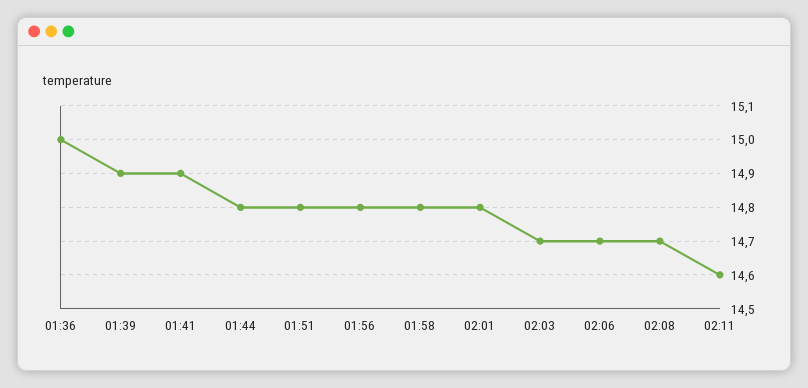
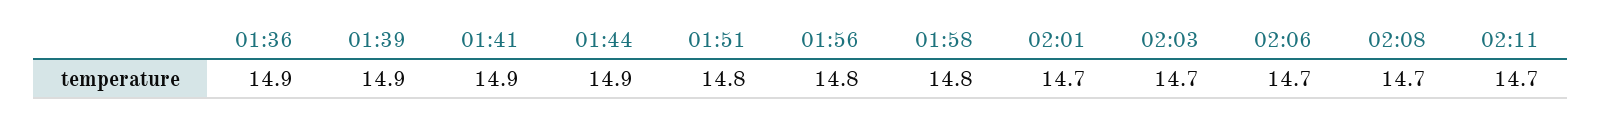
  {
-   "01:36": 15,
+   "01:36": 14.9,
    "01:39": 14.9,
    "01:41": 14.9,
-   "01:44": 14.8,
+   "01:44": 14.9,
    "01:51": 14.8,
    "01:56": 14.8,
    "01:58": 14.8,
-   "02:01": 14.8,
+   "02:01": 14.7,
    "02:03": 14.7,
    "02:06": 14.7,
    "02:08": 14.7,
-   "02:11": 14.6
+   "02:11": 14.7
  }

